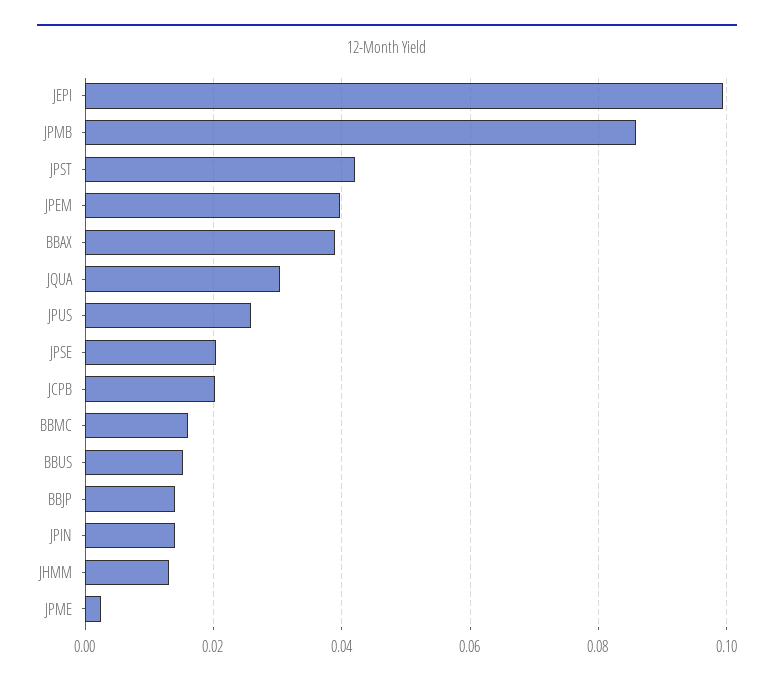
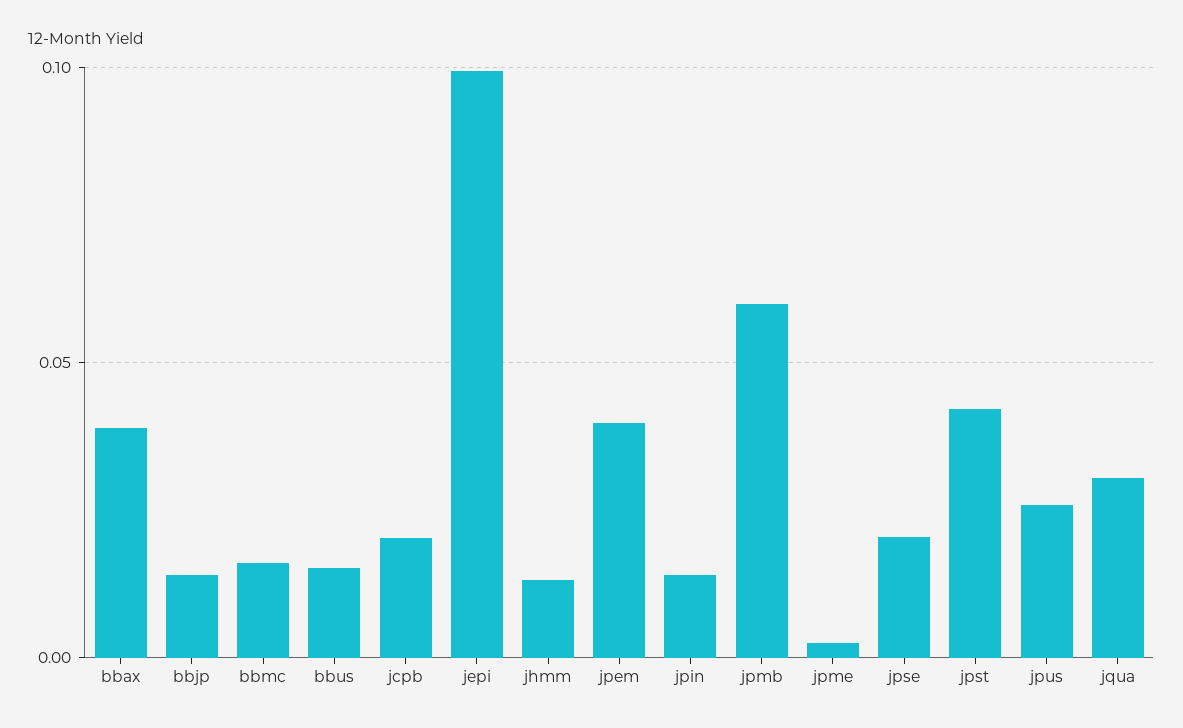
  {
    "JEPI": 0.1,
-   "JPMB": 0.086,
+   "JPMB": 0.06,
    "JPST": 0.042,
    "JPEM": 0.04,
    "BBAX": 0.038,
    "JQUA": 0.03,
    "JPUS": 0.026,
    "JPSE": 0.02,
    "JCPB": 0.02,
    "BBMC": 0.016,
    "BBUS": 0.016,
    "BBJP": 0.014,
    "JPIN": 0.014,
    "JHMM": 0.014,
    "JPME": 0.002
  }

